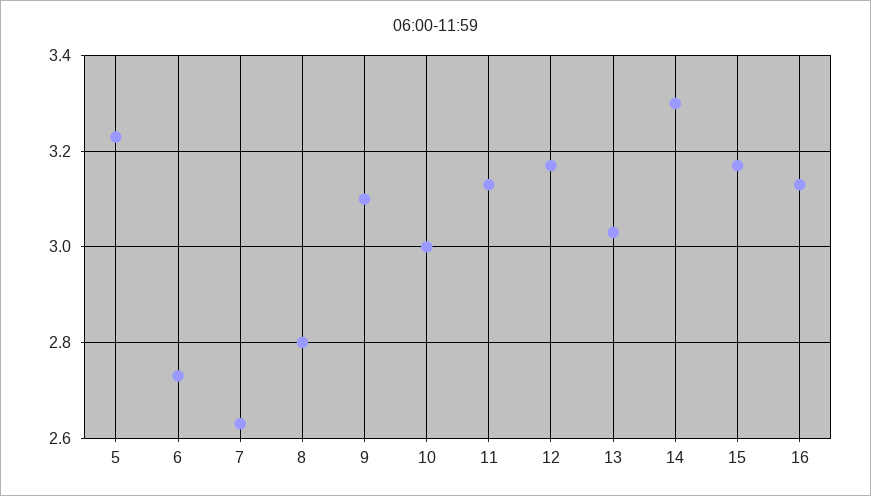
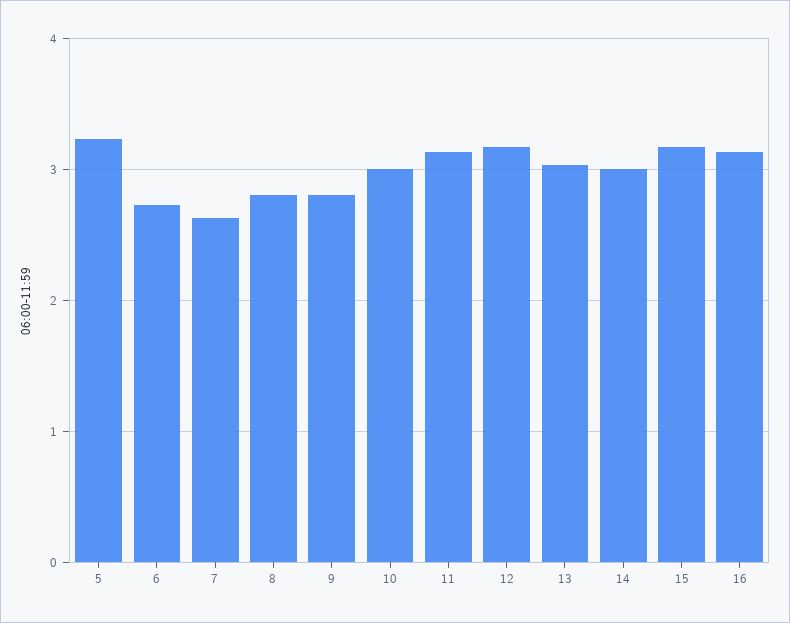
  {
    "5": 3.25,
    "6": 2.75,
    "7": 2.65,
    "8": 2.8,
-   "9": 3.1,
+   "9": 2.8,
    "10": 3,
    "11": 3.15,
    "12": 3.15,
    "13": 3.05,
-   "14": 3.3,
+   "14": 3,
    "15": 3.15,
    "16": 3.15
  }

